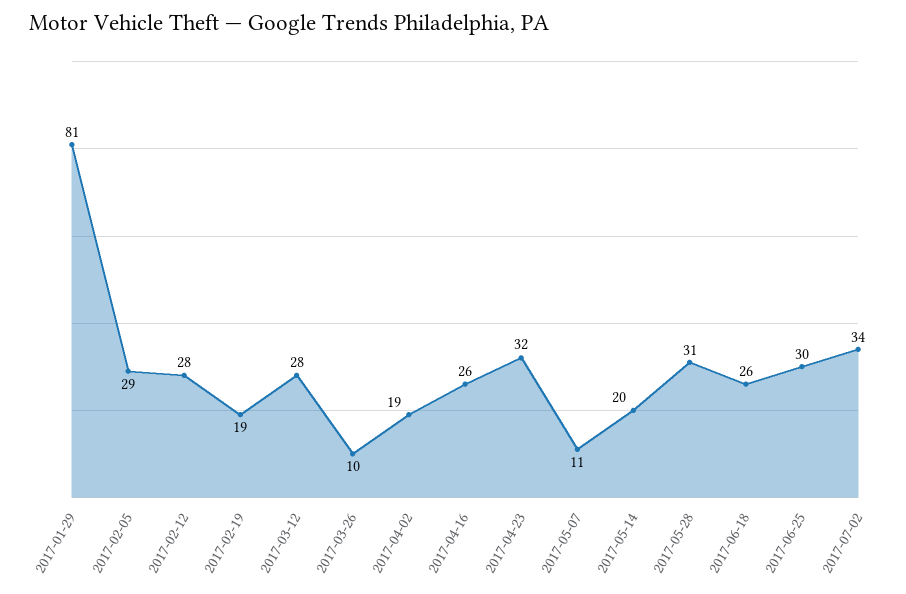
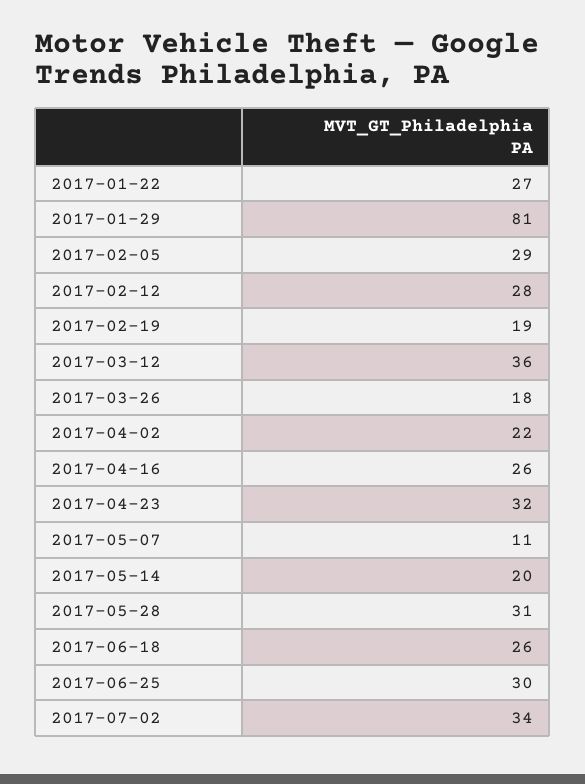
  {
    "2017-01-29": 81,
    "2017-02-05": 29,
    "2017-02-12": 28,
    "2017-02-19": 19,
-   "2017-03-12": 28,
+   "2017-03-12": 36,
-   "2017-03-26": 10,
+   "2017-03-26": 18,
-   "2017-04-02": 19,
+   "2017-04-02": 22,
    "2017-04-16": 26,
    "2017-04-23": 32,
    "2017-05-07": 11,
    "2017-05-14": 20,
    "2017-05-28": 31,
    "2017-06-18": 26,
    "2017-06-25": 30,
-   "2017-07-02": 34
+   "2017-07-02": 34,
+   "2017-01-22": 27
  }

